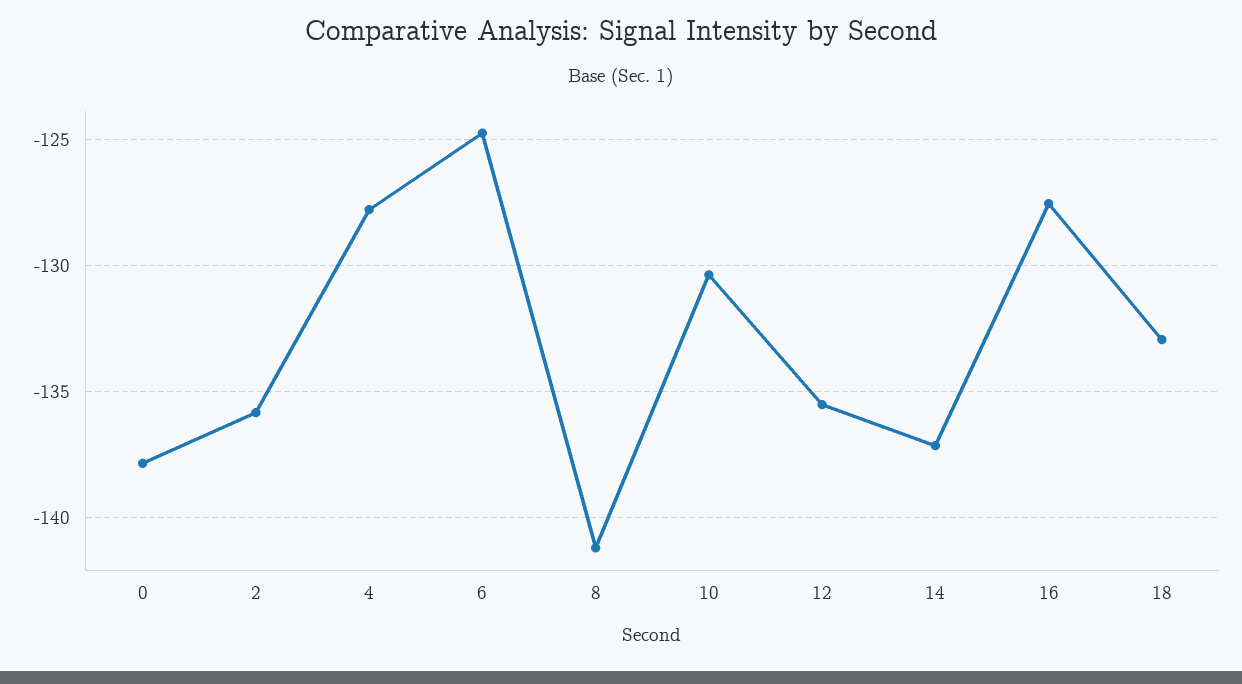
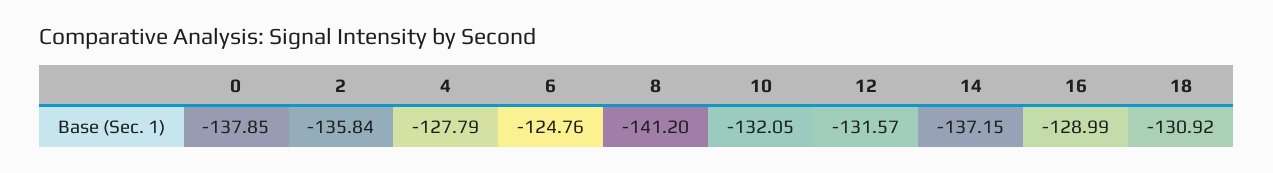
  {
    "0": -137.85,
    "2": -135.84,
    "4": -127.79,
    "6": -124.76,
    "8": -141.2,
-   "10": -130.5,
+   "10": -132.05,
-   "12": -135.5,
+   "12": -131.57,
    "14": -137.15,
-   "16": -127.5,
+   "16": -128.99,
-   "18": -133
+   "18": -130.92
  }

